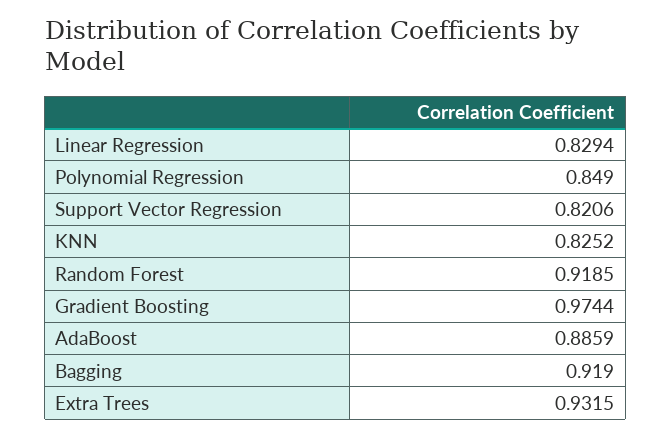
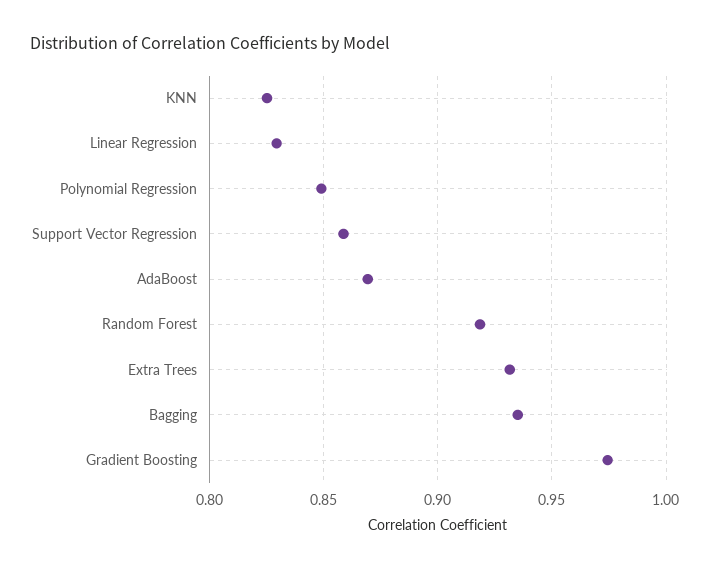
  {
    "Linear Regression": 0.8294,
    "Polynomial Regression": 0.849,
-   "Support Vector Regression": 0.8206,
+   "Support Vector Regression": 0.86,
    "KNN": 0.8252,
    "Random Forest": 0.9185,
    "Gradient Boosting": 0.9744,
-   "AdaBoost": 0.8859,
+   "AdaBoost": 0.87,
-   "Bagging": 0.919,
+   "Bagging": 0.935,
    "Extra Trees": 0.9315
  }

